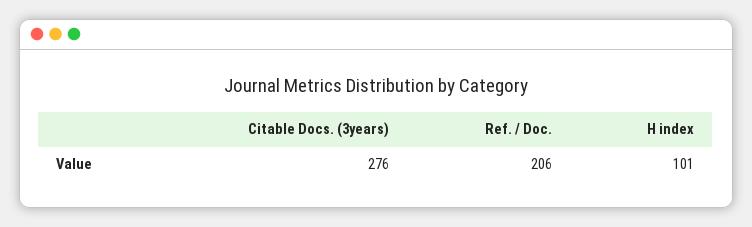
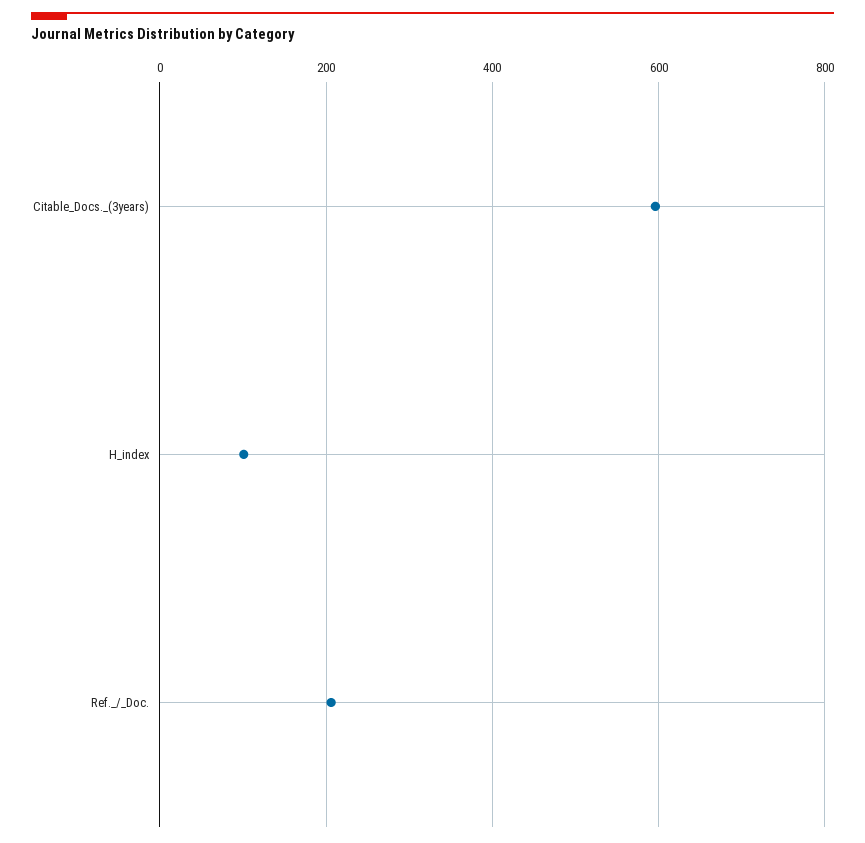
  {
-   "Citable Docs. (3years)": 276,
+   "Citable Docs. (3years)": 600,
    "Ref. / Doc.": 206,
    "H index": 101
  }

